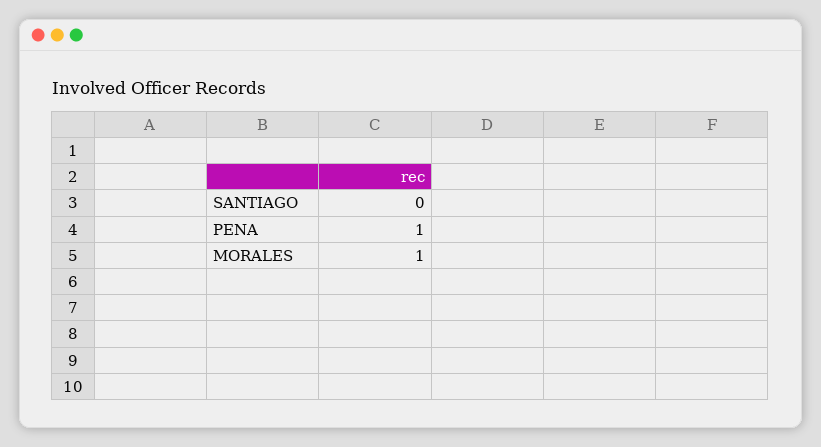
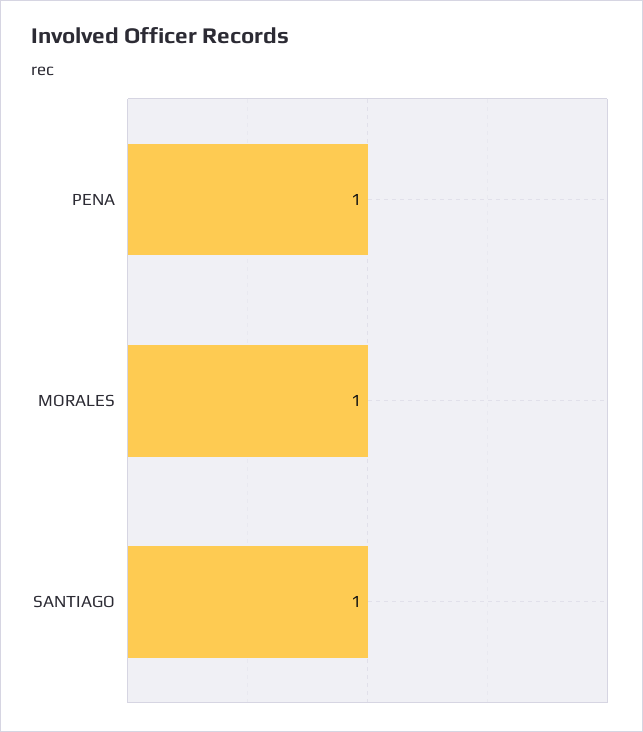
  {
-   "SANTIAGO": 0,
+   "SANTIAGO": 1,
    "PENA": 1,
    "MORALES": 1
  }

